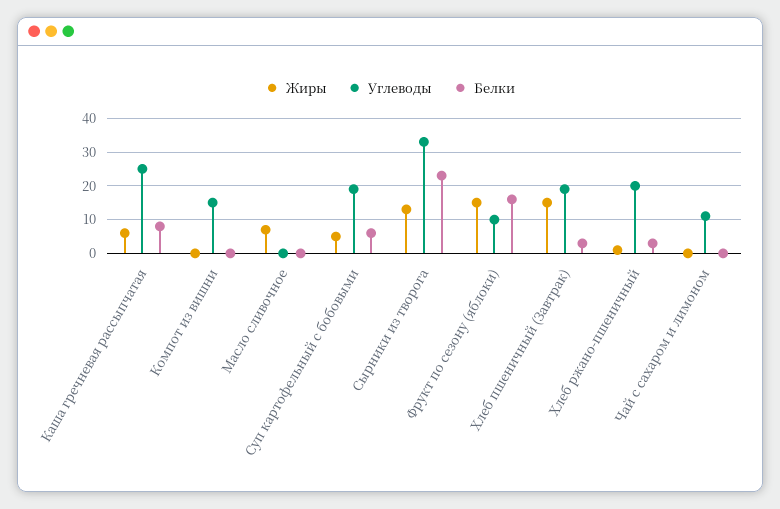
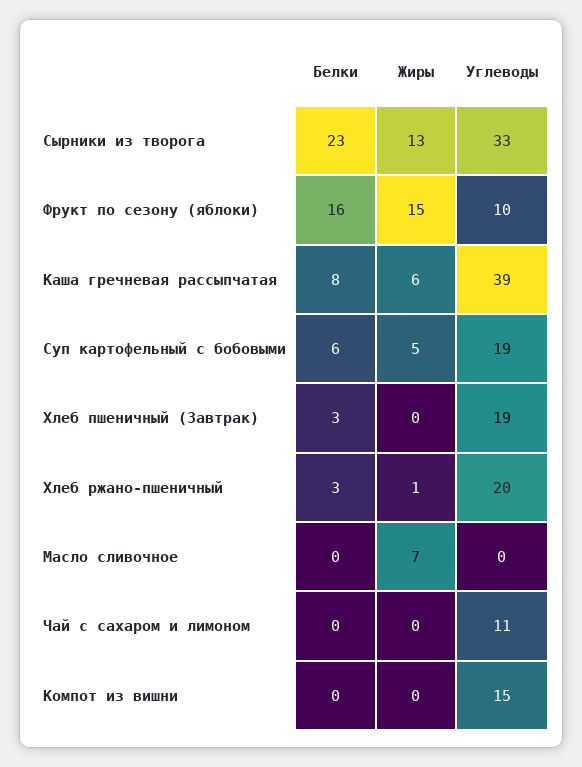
  {
    "Жиры": {
      "Каша гречневая рассыпчатая": 6,
      "Компот из вишни": 0,
      "Масло сливочное": 7,
      "Суп картофельный с бобовыми": 5,
      "Сырники из творога": 13,
      "Фрукт по сезону (яблоки)": 15,
-     "Хлеб пшеничный (Завтрак)": 15,
+     "Хлеб пшеничный (Завтрак)": 0,
      "Хлеб ржано-пшеничный": 1,
      "Чай с сахаром и лимоном": 0
    },
    "Углеводы": {
-     "Каша гречневая рассыпчатая": 25,
+     "Каша гречневая рассыпчатая": 39,
      "Компот из вишни": 15,
      "Масло сливочное": 0,
      "Суп картофельный с бобовыми": 19,
      "Сырники из творога": 33,
      "Фрукт по сезону (яблоки)": 10,
      "Хлеб пшеничный (Завтрак)": 19,
      "Хлеб ржано-пшеничный": 20,
      "Чай с сахаром и лимоном": 11
    },
    "Белки": {
      "Каша гречневая рассыпчатая": 8,
      "Компот из вишни": 0,
      "Масло сливочное": 0,
      "Суп картофельный с бобовыми": 6,
      "Сырники из творога": 23,
      "Фрукт по сезону (яблоки)": 16,
      "Хлеб пшеничный (Завтрак)": 3,
      "Хлеб ржано-пшеничный": 3,
      "Чай с сахаром и лимоном": 0
    }
  }

